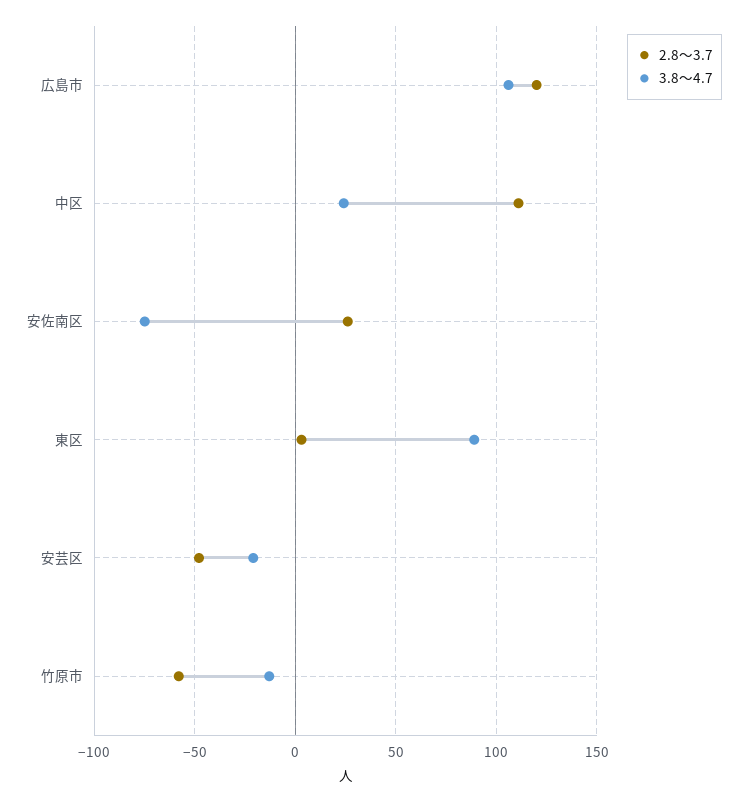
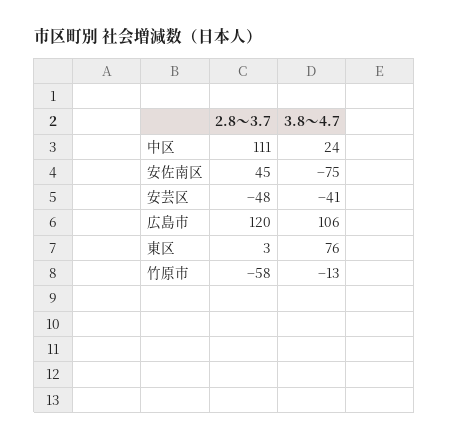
  {
    "2.8～3.7": {
      "広島市": 120,
      "中区": 111,
-     "安佐南区": 25,
+     "安佐南区": 45,
      "東区": 3,
      "安芸区": -48,
      "竹原市": -58
    },
    "3.8～4.7": {
      "広島市": 106,
      "中区": 24,
      "安佐南区": -75,
-     "東区": 90,
+     "東区": 76,
-     "安芸区": -20,
+     "安芸区": -41,
      "竹原市": -13
    }
  }

